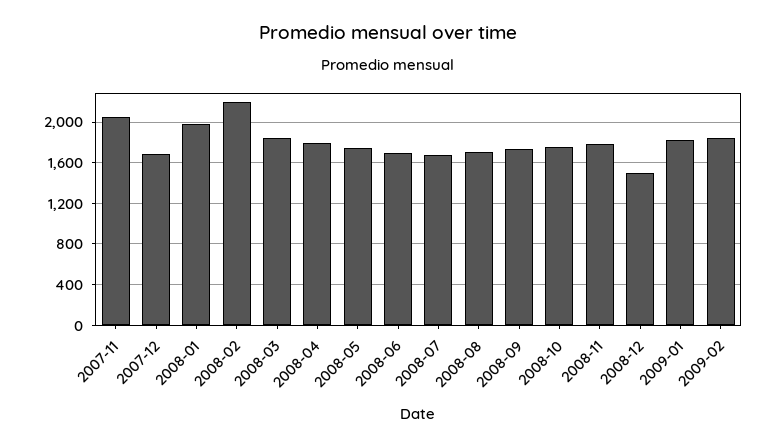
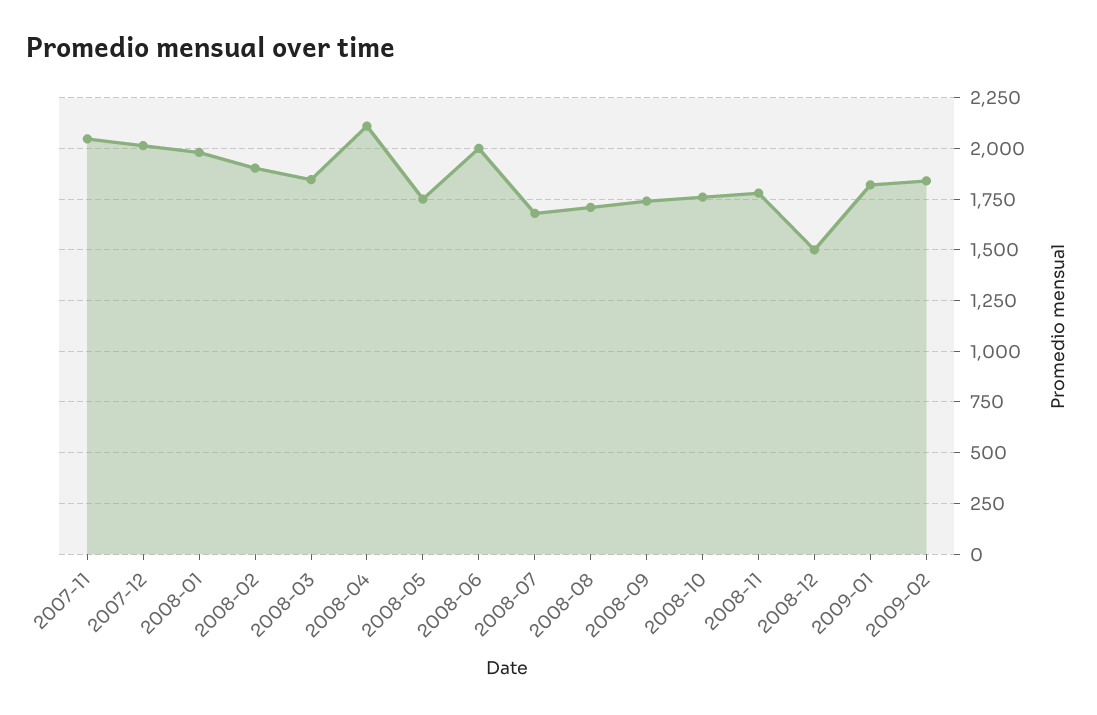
  {
    "2007-11": 2050,
-   "2007-12": 1700,
+   "2007-12": 2000,
    "2008-01": 2000,
-   "2008-02": 2200,
+   "2008-02": 1900,
    "2008-03": 1850,
-   "2008-04": 1800,
+   "2008-04": 2100,
    "2008-05": 1750,
-   "2008-06": 1700,
+   "2008-06": 2000,
    "2008-07": 1700,
    "2008-08": 1700,
    "2008-09": 1750,
    "2008-10": 1750,
    "2008-11": 1800,
    "2008-12": 1500,
    "2009-01": 1800,
    "2009-02": 1850
  }

